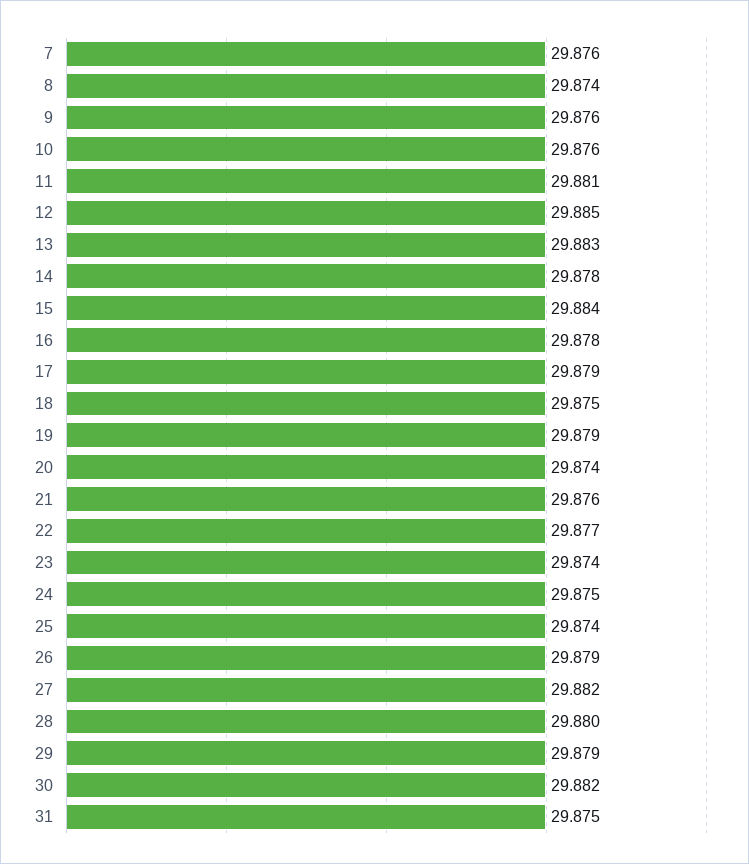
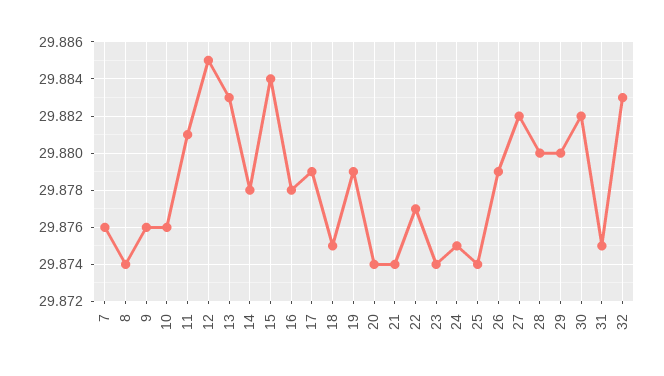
  {
    "7": 29.876,
    "8": 29.874,
    "9": 29.876,
    "10": 29.876,
    "11": 29.881,
    "12": 29.885,
    "13": 29.883,
    "14": 29.878,
    "15": 29.884,
    "16": 29.878,
    "17": 29.879,
    "18": 29.875,
    "19": 29.879,
    "20": 29.874,
-   "21": 29.876,
+   "21": 29.874,
    "22": 29.877,
    "23": 29.874,
    "24": 29.875,
    "25": 29.874,
    "26": 29.879,
    "27": 29.882,
    "28": 29.88,
-   "29": 29.879,
+   "29": 29.88,
    "30": 29.882,
-   "31": 29.875
+   "31": 29.875,
+   "32": 29.883
  }

